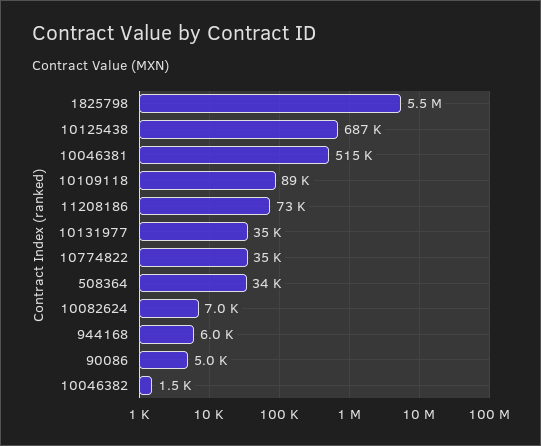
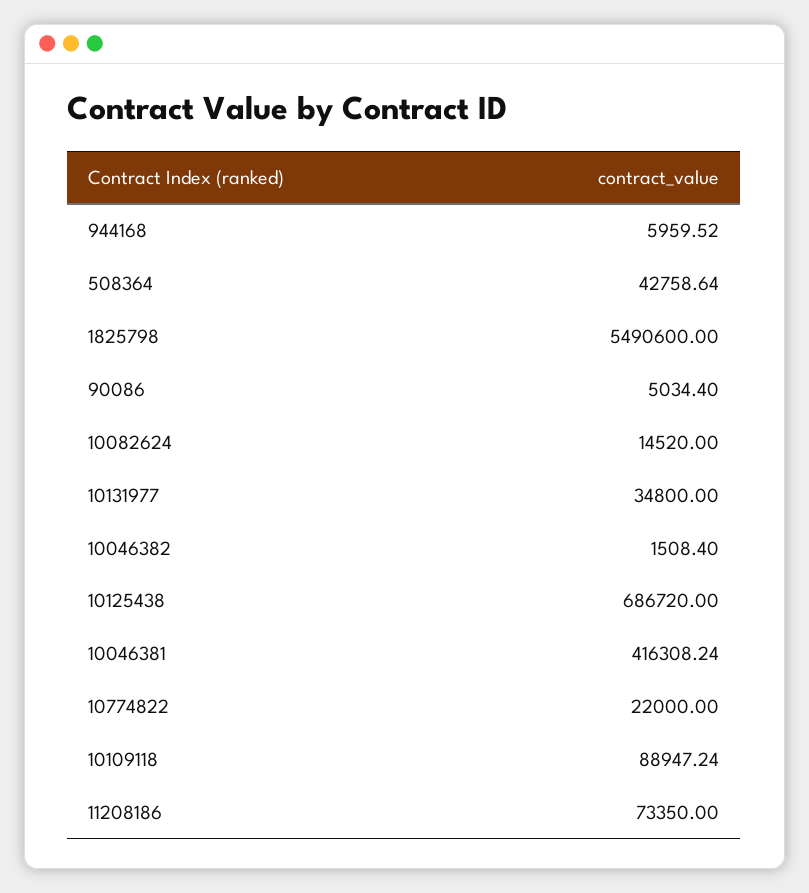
  {
    "1825798": 5490600,
    "10125438": 686720,
-   "10046381": 515000,
+   "10046381": 416308.24,
    "10109118": 88947.24,
    "11208186": 73350,
    "10131977": 34800,
-   "10774822": 35000,
+   "10774822": 22000,
-   "508364": 34000,
+   "508364": 42758.64,
-   "10082624": 7000,
+   "10082624": 14520,
    "944168": 5959.52,
    "90086": 5034.4,
    "10046382": 1508.4
  }

